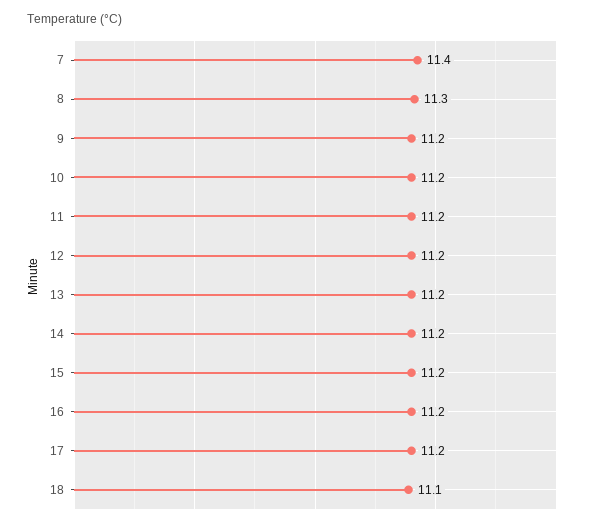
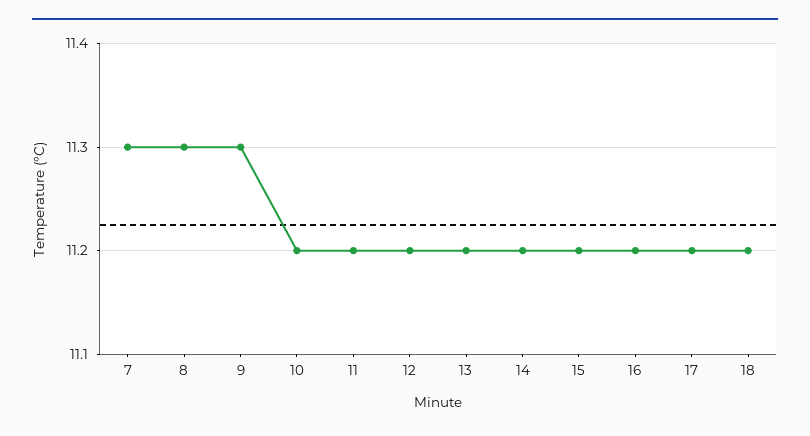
  {
-   "7": 11.4,
+   "7": 11.3,
    "8": 11.3,
-   "9": 11.2,
+   "9": 11.3,
    "10": 11.2,
    "11": 11.2,
    "12": 11.2,
    "13": 11.2,
    "14": 11.2,
    "15": 11.2,
    "16": 11.2,
    "17": 11.2,
-   "18": 11.1
+   "18": 11.2
  }

